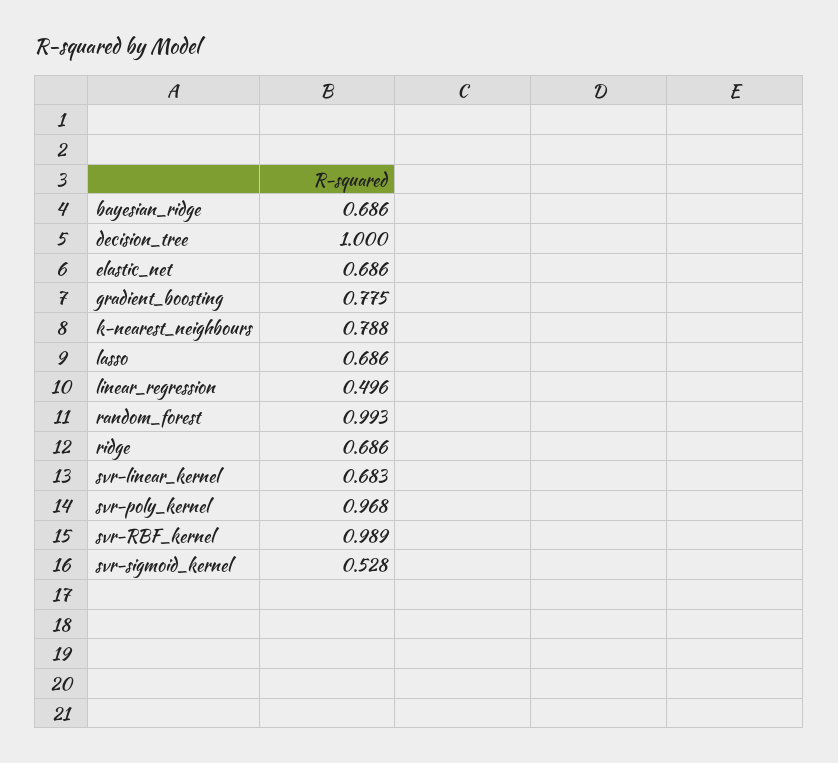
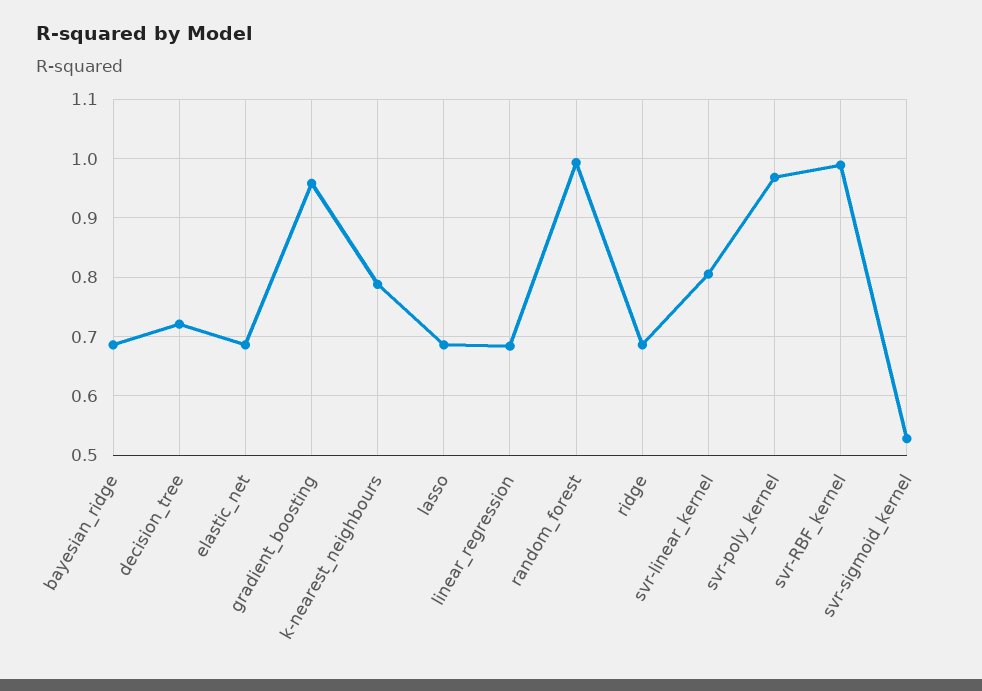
  {
    "bayesian_ridge": 0.686,
-   "decision_tree": 1,
+   "decision_tree": 0.72,
    "elastic_net": 0.686,
-   "gradient_boosting": 0.775,
+   "gradient_boosting": 0.96,
    "k-nearest_neighbours": 0.788,
    "lasso": 0.686,
-   "linear_regression": 0.496,
+   "linear_regression": 0.68,
    "random_forest": 0.993,
    "ridge": 0.686,
-   "svr-linear_kernel": 0.683,
+   "svr-linear_kernel": 0.8,
    "svr-poly_kernel": 0.968,
    "svr-RBF_kernel": 0.989,
    "svr-sigmoid_kernel": 0.528
  }

